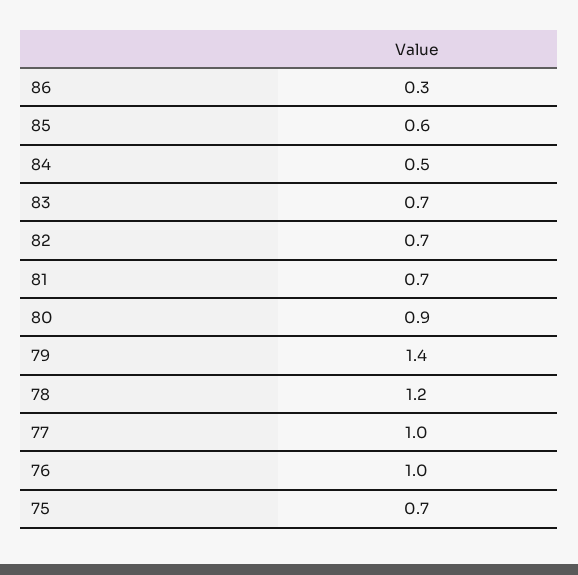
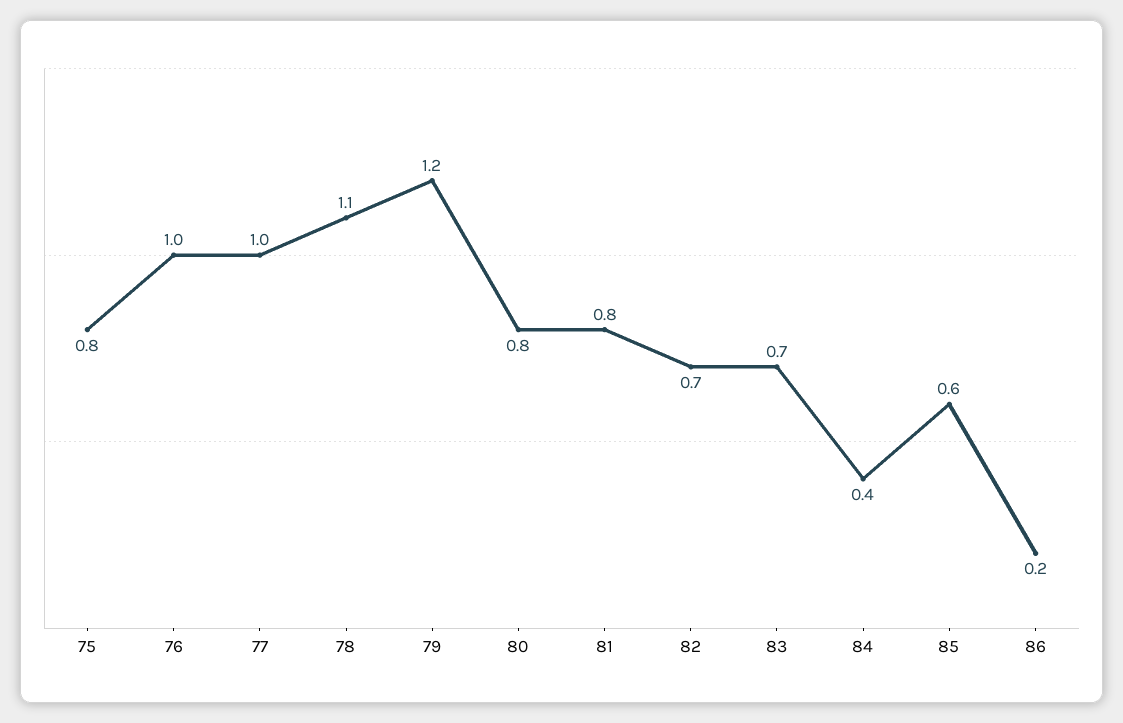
  {
-   "86": 0.3,
+   "86": 0.2,
    "85": 0.6,
-   "84": 0.5,
+   "84": 0.4,
    "83": 0.7,
    "82": 0.7,
-   "81": 0.7,
+   "81": 0.8,
-   "80": 0.9,
+   "80": 0.8,
-   "79": 1.4,
+   "79": 1.2,
-   "78": 1.2,
+   "78": 1.1,
    "77": 1,
    "76": 1,
-   "75": 0.7
+   "75": 0.8
  }

